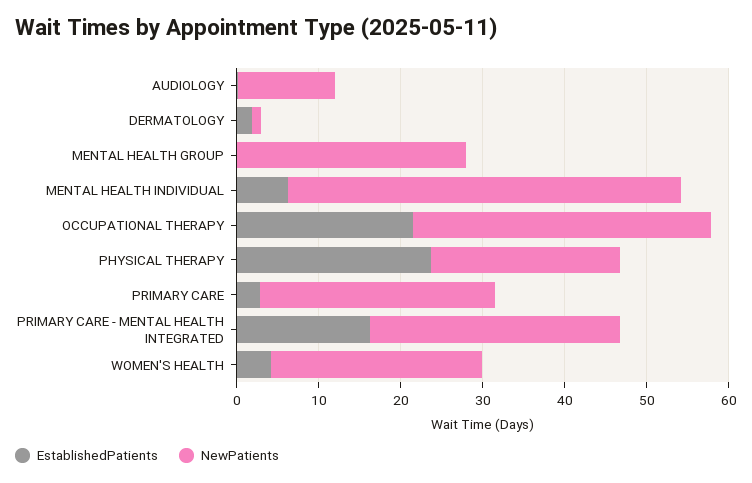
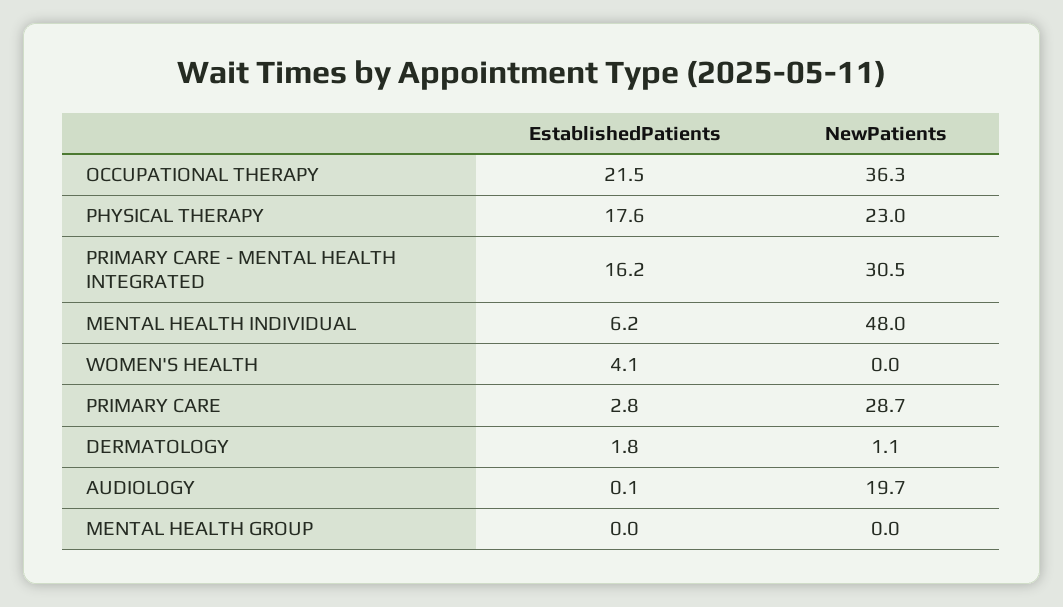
  {
    "EstablishedPatients": {
      "AUDIOLOGY": 0.1,
      "DERMATOLOGY": 1.8,
      "MENTAL HEALTH GROUP": 0,
      "MENTAL HEALTH INDIVIDUAL": 6.2,
      "OCCUPATIONAL THERAPY": 21.5,
-     "PHYSICAL THERAPY": 24,
+     "PHYSICAL THERAPY": 17.6,
      "PRIMARY CARE": 2.8,
      "PRIMARY CARE - MENTAL HEALTH INTEGRATED": 16.2,
      "WOMEN'S HEALTH": 4.1
    },
    "NewPatients": {
-     "AUDIOLOGY": 12,
+     "AUDIOLOGY": 19.7,
      "DERMATOLOGY": 1.1,
-     "MENTAL HEALTH GROUP": 28,
+     "MENTAL HEALTH GROUP": 0,
      "MENTAL HEALTH INDIVIDUAL": 48,
      "OCCUPATIONAL THERAPY": 36.3,
      "PHYSICAL THERAPY": 23,
      "PRIMARY CARE": 28.7,
      "PRIMARY CARE - MENTAL HEALTH INTEGRATED": 30.5,
-     "WOMEN'S HEALTH": 26
+     "WOMEN'S HEALTH": 0
    }
  }

